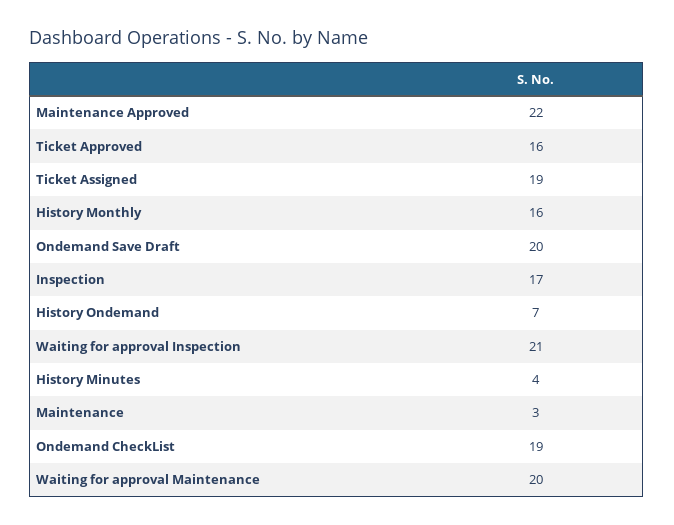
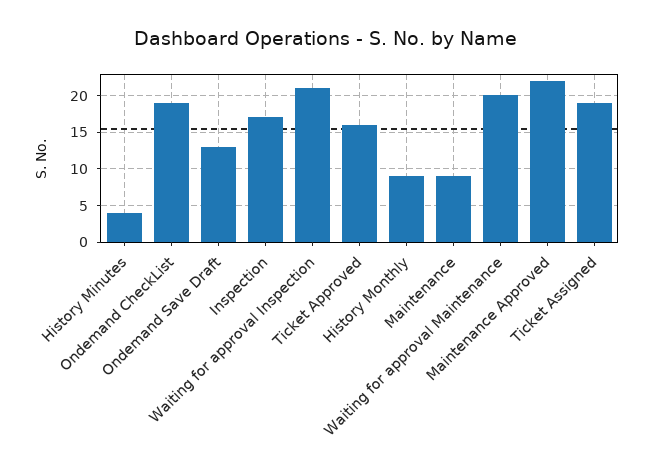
  {
    "Maintenance Approved": 22,
    "Ticket Approved": 16,
    "Ticket Assigned": 19,
-   "History Monthly": 16,
+   "History Monthly": 9,
-   "Ondemand Save Draft": 20,
+   "Ondemand Save Draft": 13,
    "Inspection": 17,
-   "History Ondemand": 7,
    "Waiting for approval Inspection": 21,
    "History Minutes": 4,
-   "Maintenance": 3,
+   "Maintenance": 9,
    "Ondemand CheckList": 19,
    "Waiting for approval Maintenance": 20
  }

